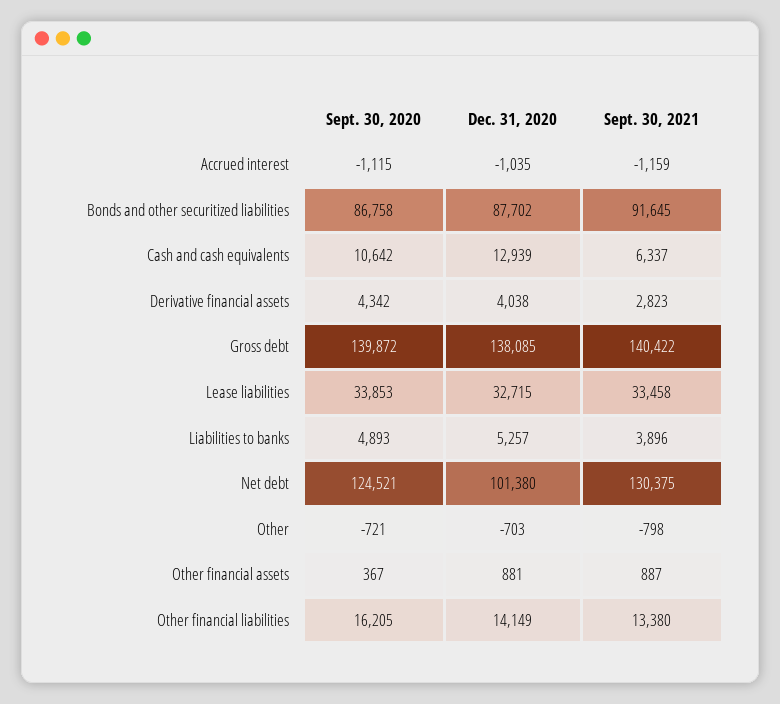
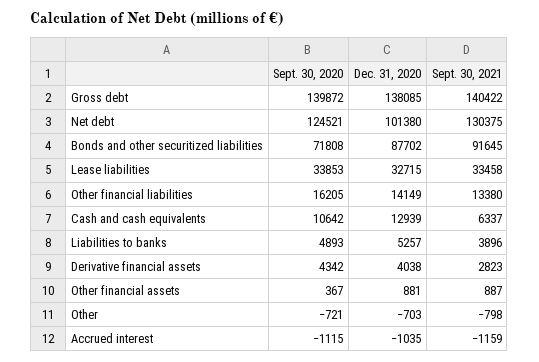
  {
    "Sept. 30, 2020": {
      "Accrued interest": -1115,
-     "Bonds and other securitized liabilities": 86758,
+     "Bonds and other securitized liabilities": 71808,
      "Cash and cash equivalents": 10642,
      "Derivative financial assets": 4342,
      "Gross debt": 139872,
      "Lease liabilities": 33853,
      "Liabilities to banks": 4893,
      "Net debt": 124521,
      "Other": -721,
      "Other financial assets": 367,
      "Other financial liabilities": 16205
    },
    "Dec. 31, 2020": {
      "Accrued interest": -1035,
      "Bonds and other securitized liabilities": 87702,
      "Cash and cash equivalents": 12939,
      "Derivative financial assets": 4038,
      "Gross debt": 138085,
      "Lease liabilities": 32715,
      "Liabilities to banks": 5257,
      "Net debt": 101380,
      "Other": -703,
      "Other financial assets": 881,
      "Other financial liabilities": 14149
    },
    "Sept. 30, 2021": {
      "Accrued interest": -1159,
      "Bonds and other securitized liabilities": 91645,
      "Cash and cash equivalents": 6337,
      "Derivative financial assets": 2823,
      "Gross debt": 140422,
      "Lease liabilities": 33458,
      "Liabilities to banks": 3896,
      "Net debt": 130375,
      "Other": -798,
      "Other financial assets": 887,
      "Other financial liabilities": 13380
    }
  }

